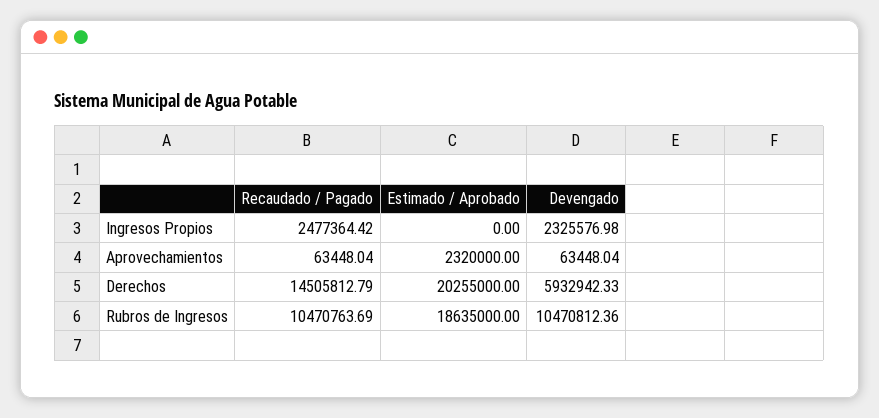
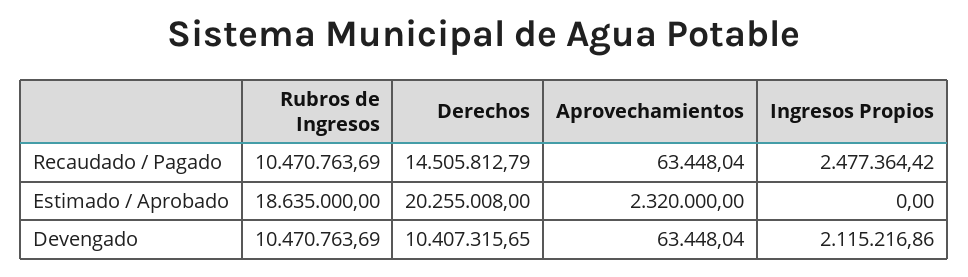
  {
    "Recaudado / Pagado": {
      "Ingresos Propios": 2477364.42,
      "Aprovechamientos": 63448.04,
      "Derechos": 14505812.79,
      "Rubros de Ingresos": 10470763.69
    },
    "Estimado / Aprobado": {
      "Ingresos Propios": 0,
      "Aprovechamientos": 2320000,
-     "Derechos": 20255000,
+     "Derechos": 20255008,
      "Rubros de Ingresos": 18635000
    },
    "Devengado": {
-     "Ingresos Propios": 2325576.98,
+     "Ingresos Propios": 2115216.86,
      "Aprovechamientos": 63448.04,
-     "Derechos": 5932942.33,
+     "Derechos": 10407315.65,
-     "Rubros de Ingresos": 10470812.36
+     "Rubros de Ingresos": 10470763.69
    }
  }

